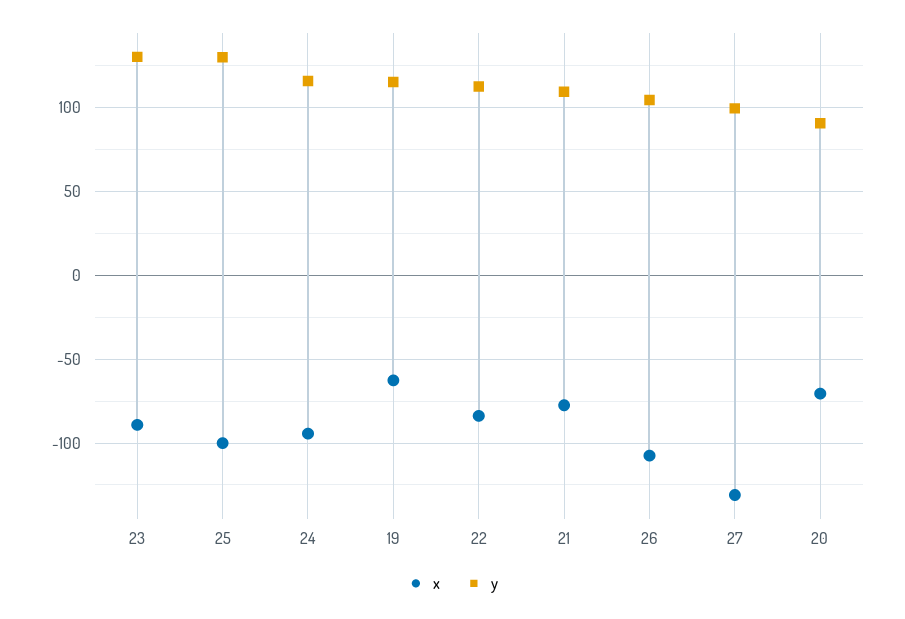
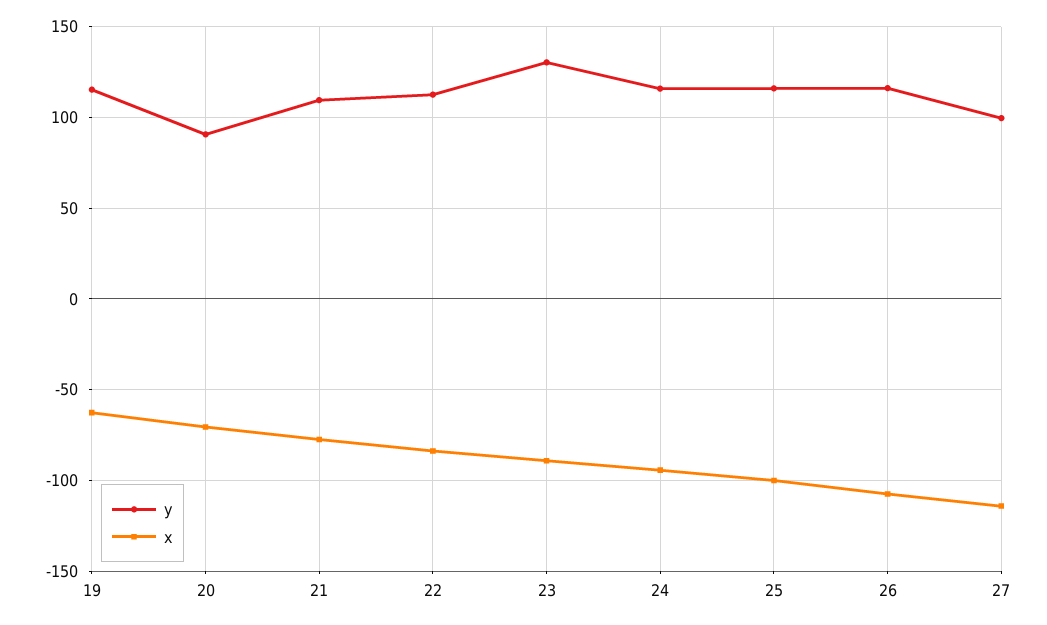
  {
    "x": {
      "23": -90,
      "25": -100,
      "24": -95,
      "19": -65,
      "22": -85,
      "21": -80,
      "26": -110,
-     "27": -130,
+     "27": -115,
      "20": -70
    },
    "y": {
      "23": 130,
-     "25": 130,
+     "25": 115,
      "24": 115,
      "19": 115,
      "22": 115,
      "21": 110,
-     "26": 105,
+     "26": 115,
      "27": 100,
      "20": 90
    }
  }

